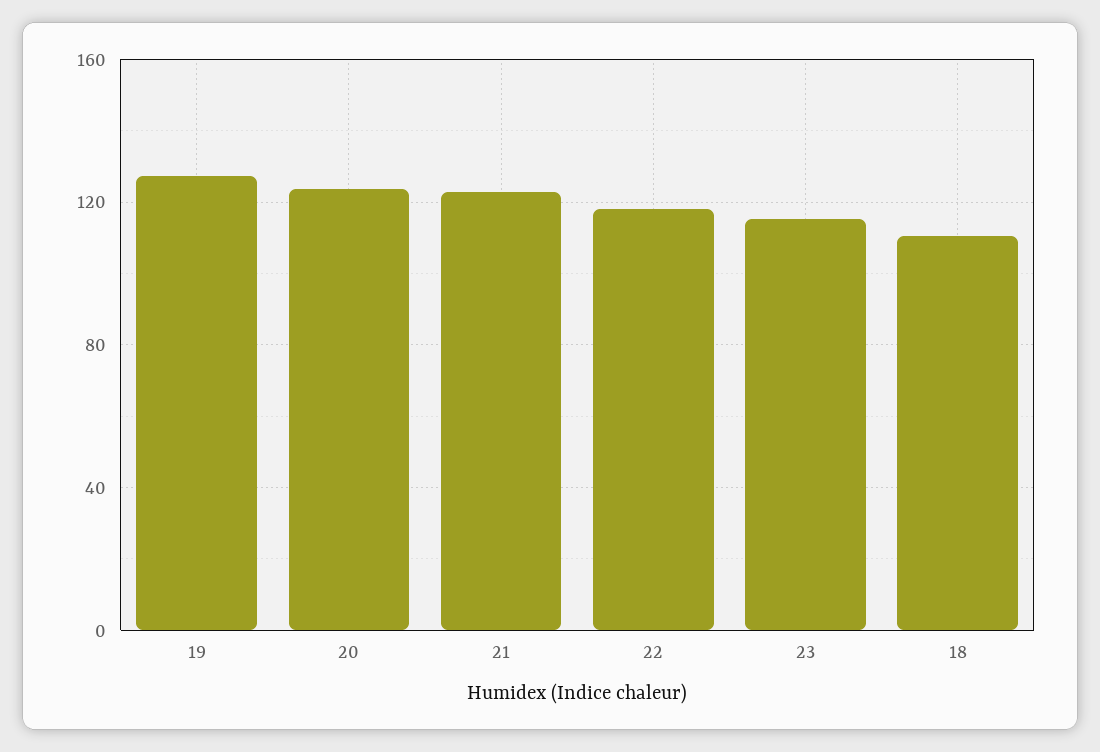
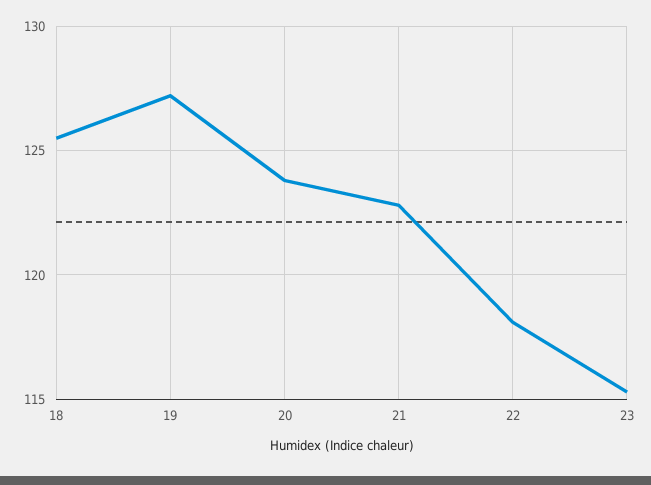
  {
    "19": 127,
    "20": 124,
    "21": 123,
    "22": 118,
    "23": 115.5,
-   "18": 110
+   "18": 125.5
  }

